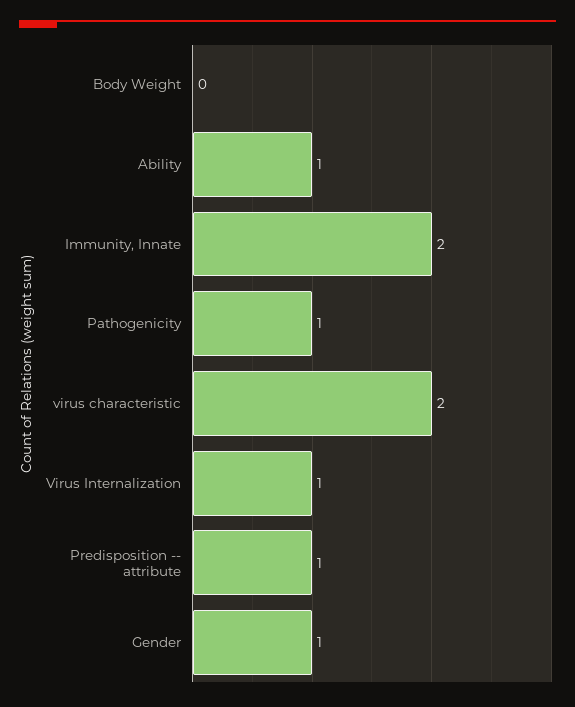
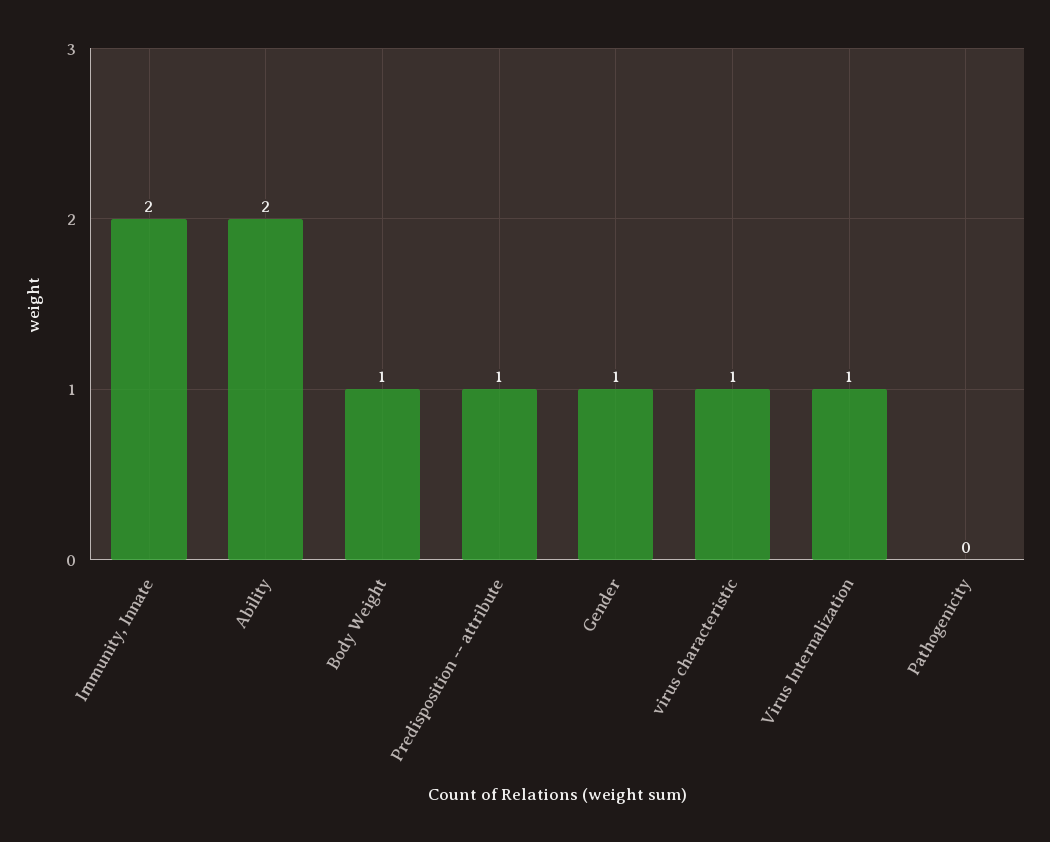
  {
-   "Body Weight": 0,
+   "Body Weight": 1,
-   "Ability": 1,
+   "Ability": 2,
    "Immunity, Innate": 2,
-   "Pathogenicity": 1,
+   "Pathogenicity": 0,
-   "virus characteristic": 2,
+   "virus characteristic": 1,
    "Virus Internalization": 1,
    "Predisposition -- attribute": 1,
    "Gender": 1
  }

